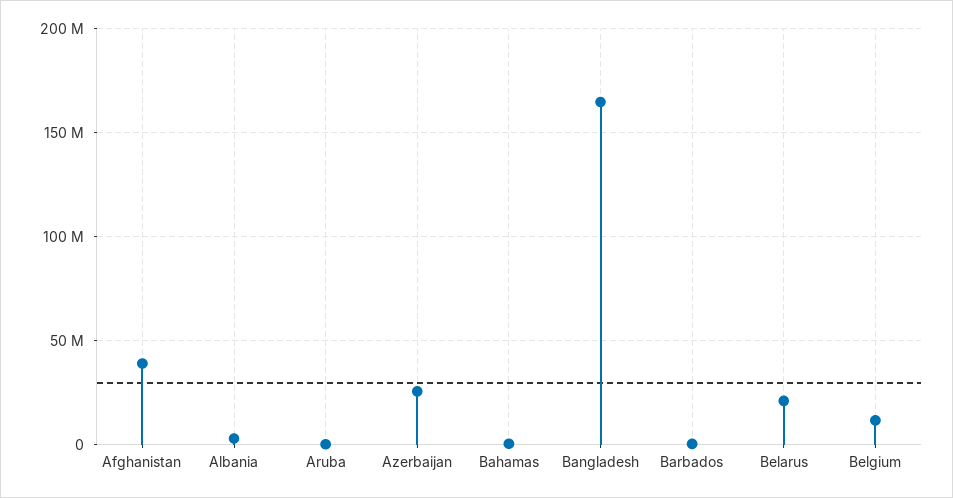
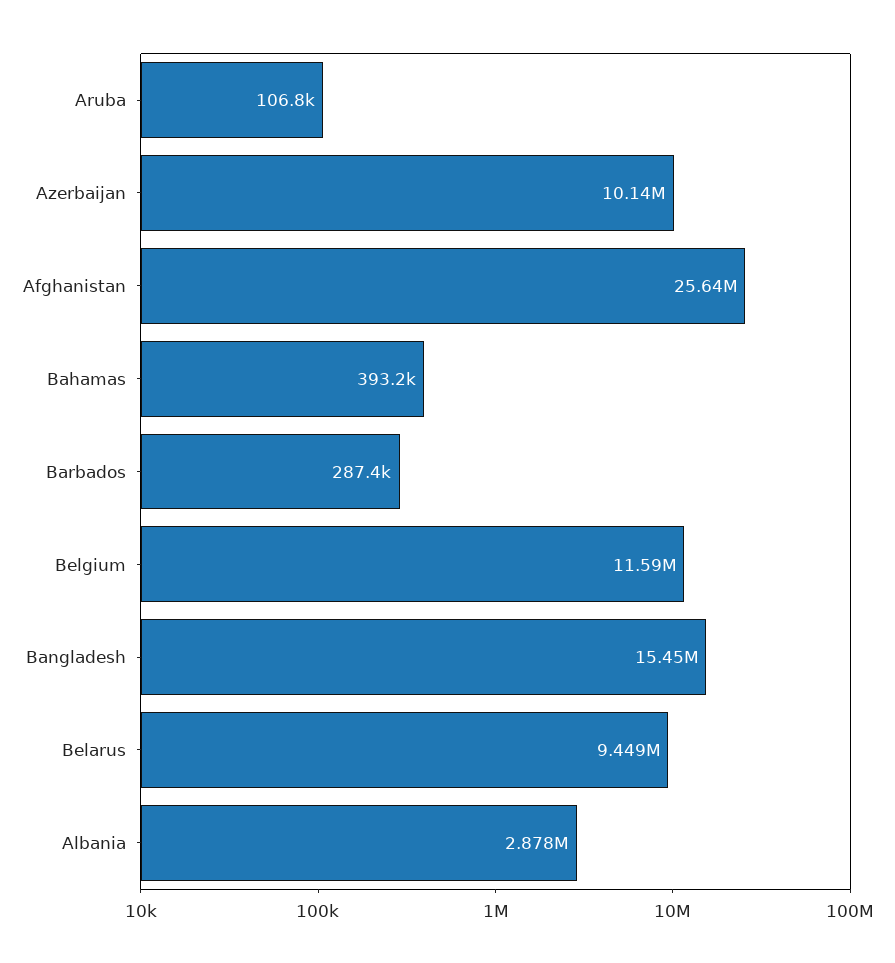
  {
-   "Afghanistan": 40000000,
+   "Afghanistan": 25640000,
    "Albania": 2878000,
    "Aruba": 106800,
-   "Azerbaijan": 25000000,
+   "Azerbaijan": 10140000,
    "Bahamas": 393200,
-   "Bangladesh": 165000000,
+   "Bangladesh": 15450000,
    "Barbados": 287400,
-   "Belarus": 20000000,
+   "Belarus": 9449000,
    "Belgium": 11590000
  }

